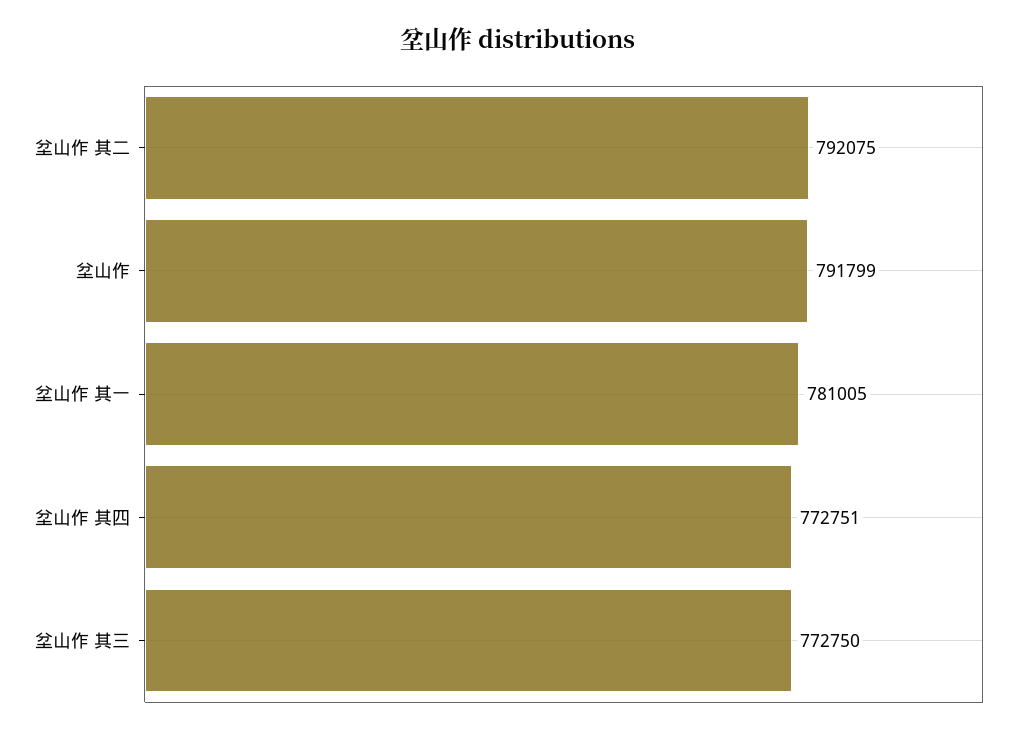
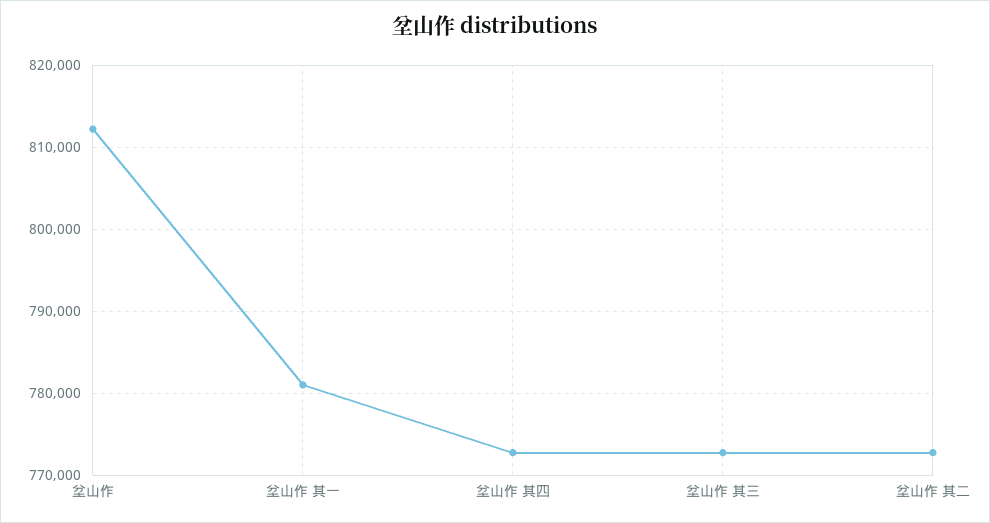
  {
-   "坌山作 其二": 792075,
+   "坌山作 其二": 773000,
-   "坌山作": 791799,
+   "坌山作": 812000,
    "坌山作 其一": 781005,
    "坌山作 其四": 772751,
    "坌山作 其三": 772750
  }

